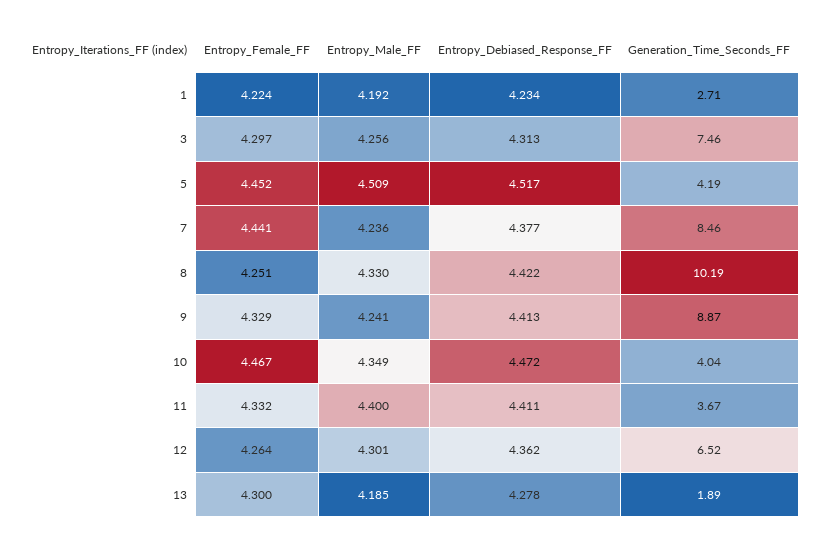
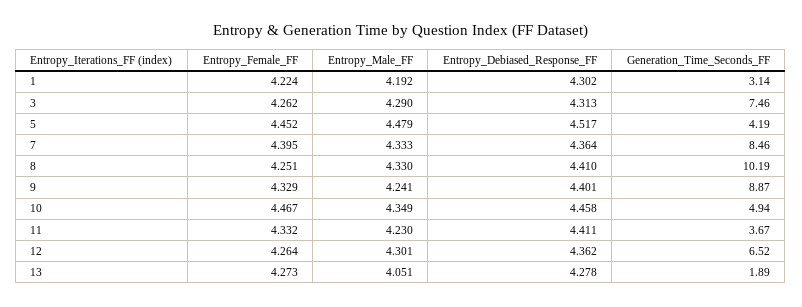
  {
    "Entropy_Female_FF": {
      "1": 4.224,
-     "3": 4.297,
+     "3": 4.262,
      "5": 4.452,
-     "7": 4.441,
+     "7": 4.395,
      "8": 4.251,
      "9": 4.329,
      "10": 4.467,
      "11": 4.332,
      "12": 4.264,
-     "13": 4.3
+     "13": 4.273
    },
    "Entropy_Male_FF": {
      "1": 4.192,
-     "3": 4.256,
+     "3": 4.29,
-     "5": 4.509,
+     "5": 4.479,
-     "7": 4.236,
+     "7": 4.333,
      "8": 4.33,
      "9": 4.241,
      "10": 4.349,
-     "11": 4.4,
+     "11": 4.23,
      "12": 4.301,
-     "13": 4.185
+     "13": 4.051
    },
    "Entropy_Debiased_Response_FF": {
-     "1": 4.234,
+     "1": 4.302,
      "3": 4.313,
      "5": 4.517,
-     "7": 4.377,
+     "7": 4.364,
-     "8": 4.422,
+     "8": 4.41,
-     "9": 4.413,
+     "9": 4.401,
-     "10": 4.472,
+     "10": 4.458,
      "11": 4.411,
      "12": 4.362,
      "13": 4.278
    },
    "Generation_Time_Seconds_FF": {
-     "1": 2.71,
+     "1": 3.14,
      "3": 7.46,
      "5": 4.19,
      "7": 8.46,
      "8": 10.19,
      "9": 8.87,
-     "10": 4.04,
+     "10": 4.94,
      "11": 3.67,
      "12": 6.52,
      "13": 1.89
    }
  }

